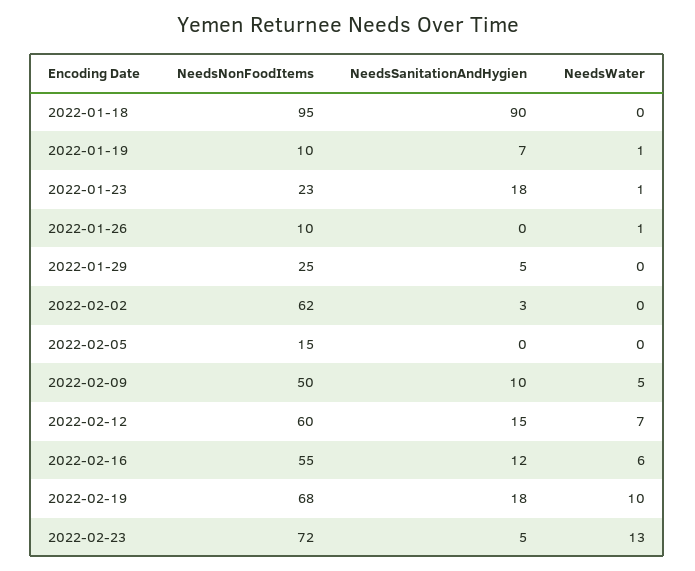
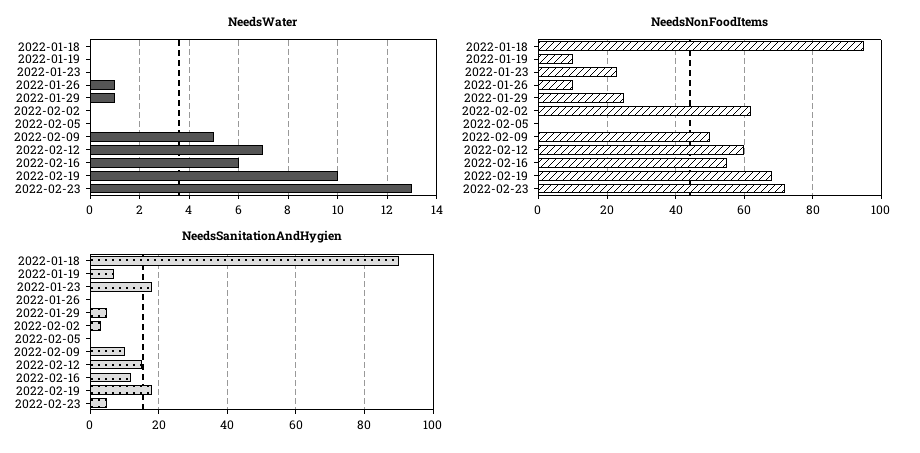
  {
    "NeedsNonFoodItems": {
      "2022-01-18": 95,
      "2022-01-19": 10,
      "2022-01-23": 23,
      "2022-01-26": 10,
      "2022-01-29": 25,
      "2022-02-02": 62,
-     "2022-02-05": 15,
+     "2022-02-05": 0,
      "2022-02-09": 50,
      "2022-02-12": 60,
      "2022-02-16": 55,
      "2022-02-19": 68,
      "2022-02-23": 72
    },
    "NeedsSanitationAndHygien": {
      "2022-01-18": 90,
      "2022-01-19": 7,
      "2022-01-23": 18,
      "2022-01-26": 0,
      "2022-01-29": 5,
      "2022-02-02": 3,
      "2022-02-05": 0,
      "2022-02-09": 10,
      "2022-02-12": 15,
      "2022-02-16": 12,
      "2022-02-19": 18,
      "2022-02-23": 5
    },
    "NeedsWater": {
      "2022-01-18": 0,
-     "2022-01-19": 1,
+     "2022-01-19": 0,
-     "2022-01-23": 1,
+     "2022-01-23": 0,
      "2022-01-26": 1,
-     "2022-01-29": 0,
+     "2022-01-29": 1,
      "2022-02-02": 0,
      "2022-02-05": 0,
      "2022-02-09": 5,
      "2022-02-12": 7,
      "2022-02-16": 6,
      "2022-02-19": 10,
      "2022-02-23": 13
    }
  }

